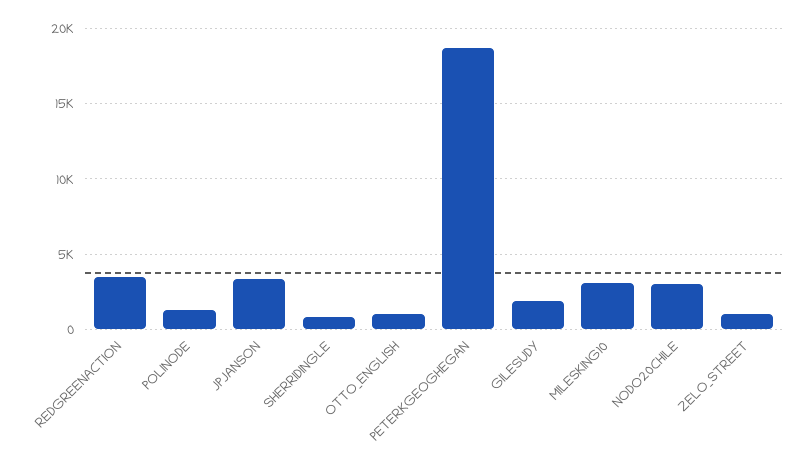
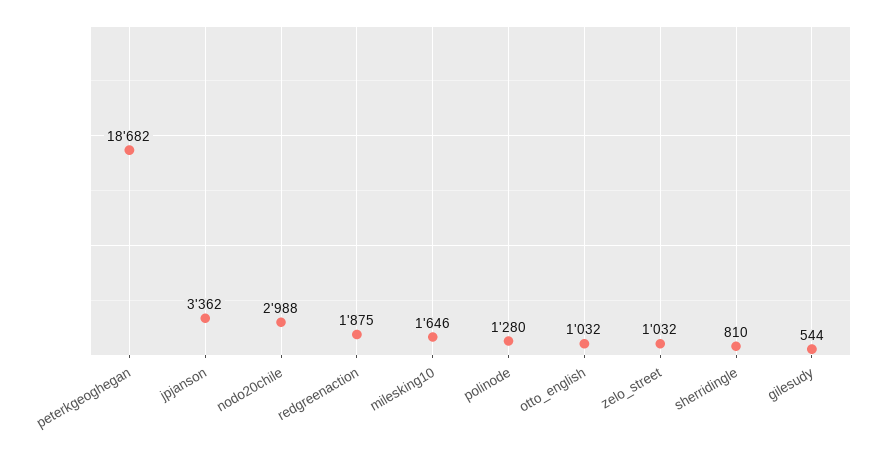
  {
-   "REDGREENACTION": 3500,
+   "REDGREENACTION": 1875,
    "POLINODE": 1280,
    "JPJANSON": 3362,
    "SHERRIDINGLE": 810,
    "OTTO_ENGLISH": 1032,
    "PETERKGEOGHEGAN": 18682,
-   "GILESUDY": 2000,
+   "GILESUDY": 544,
-   "MILESKING10": 3000,
+   "MILESKING10": 1646,
    "NODO20CHILE": 2988,
    "ZELO_STREET": 1032
  }

